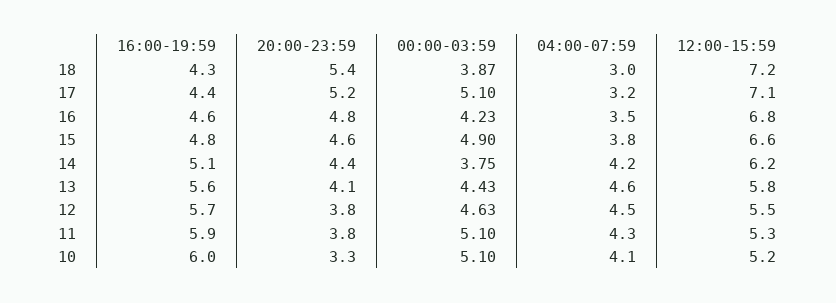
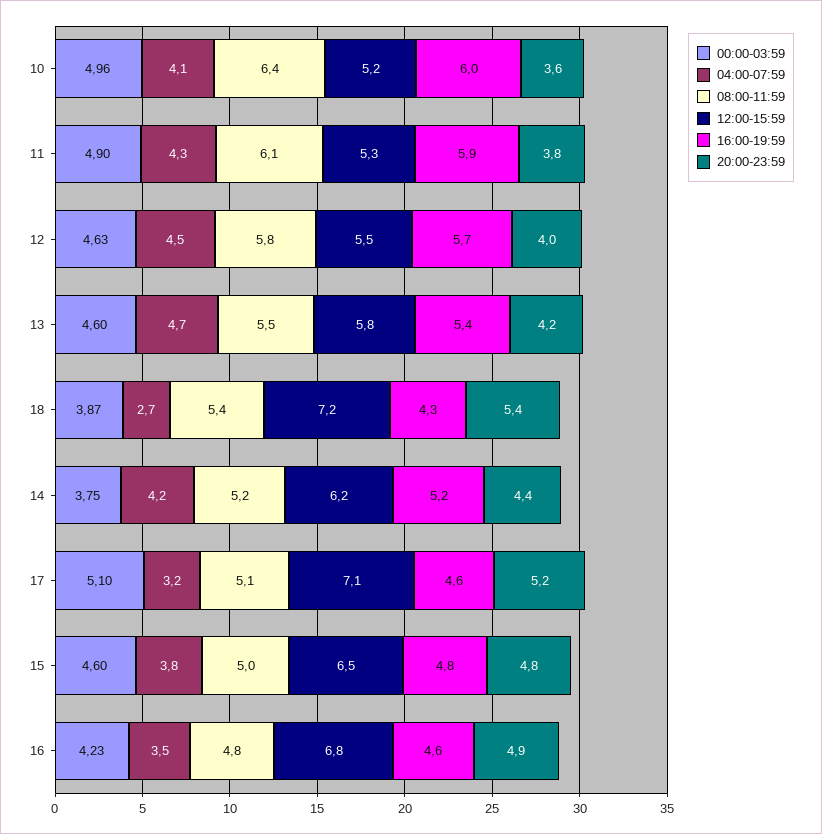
  {
    "16:00-19:59": {
      "18": 4.3,
-     "17": 4.4,
+     "17": 4.6,
      "16": 4.6,
      "15": 4.8,
-     "14": 5.1,
+     "14": 5.2,
-     "13": 5.6,
+     "13": 5.4,
      "12": 5.7,
      "11": 5.9,
      "10": 6
    },
    "20:00-23:59": {
      "18": 5.4,
      "17": 5.2,
-     "16": 4.8,
+     "16": 4.9,
-     "15": 4.6,
+     "15": 4.8,
      "14": 4.4,
-     "13": 4.1,
+     "13": 4.2,
-     "12": 3.8,
+     "12": 4,
      "11": 3.8,
-     "10": 3.3
+     "10": 3.6
    },
    "00:00-03:59": {
      "18": 3.87,
      "17": 5.1,
      "16": 4.23,
-     "15": 4.9,
+     "15": 4.6,
      "14": 3.75,
-     "13": 4.43,
+     "13": 4.6,
      "12": 4.63,
-     "11": 5.1,
+     "11": 4.9,
-     "10": 5.1
+     "10": 4.96
    },
    "04:00-07:59": {
-     "18": 3,
+     "18": 2.7,
      "17": 3.2,
      "16": 3.5,
      "15": 3.8,
      "14": 4.2,
-     "13": 4.6,
+     "13": 4.7,
      "12": 4.5,
      "11": 4.3,
      "10": 4.1
    },
    "12:00-15:59": {
      "18": 7.2,
      "17": 7.1,
      "16": 6.8,
-     "15": 6.6,
+     "15": 6.5,
      "14": 6.2,
      "13": 5.8,
      "12": 5.5,
      "11": 5.3,
      "10": 5.2
-   }
+   },
+   "08:00-11:59": {
+     "10": 6.4,
+     "11": 6.1,
+     "12": 5.8,
+     "13": 5.5,
+     "18": 5.4,
+     "14": 5.2,
+     "17": 5.1,
+     "15": 5,
+     "16": 4.8
+   }
  }

